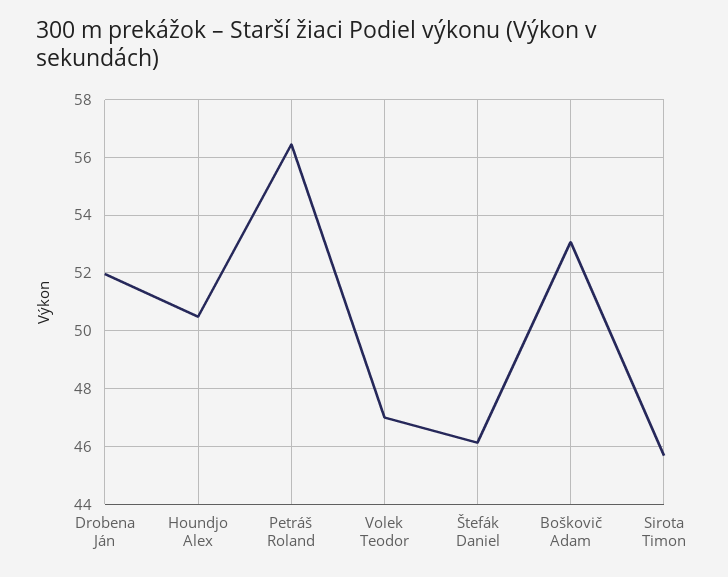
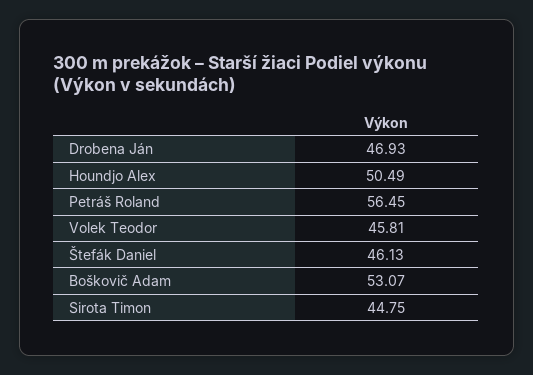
  {
-   "Drobena Ján": 52,
+   "Drobena Ján": 46.93,
    "Houndjo Alex": 50.49,
    "Petráš Roland": 56.45,
-   "Volek Teodor": 47,
+   "Volek Teodor": 45.81,
    "Štefák Daniel": 46.13,
    "Boškovič Adam": 53.07,
-   "Sirota Timon": 45.75
+   "Sirota Timon": 44.75
  }

